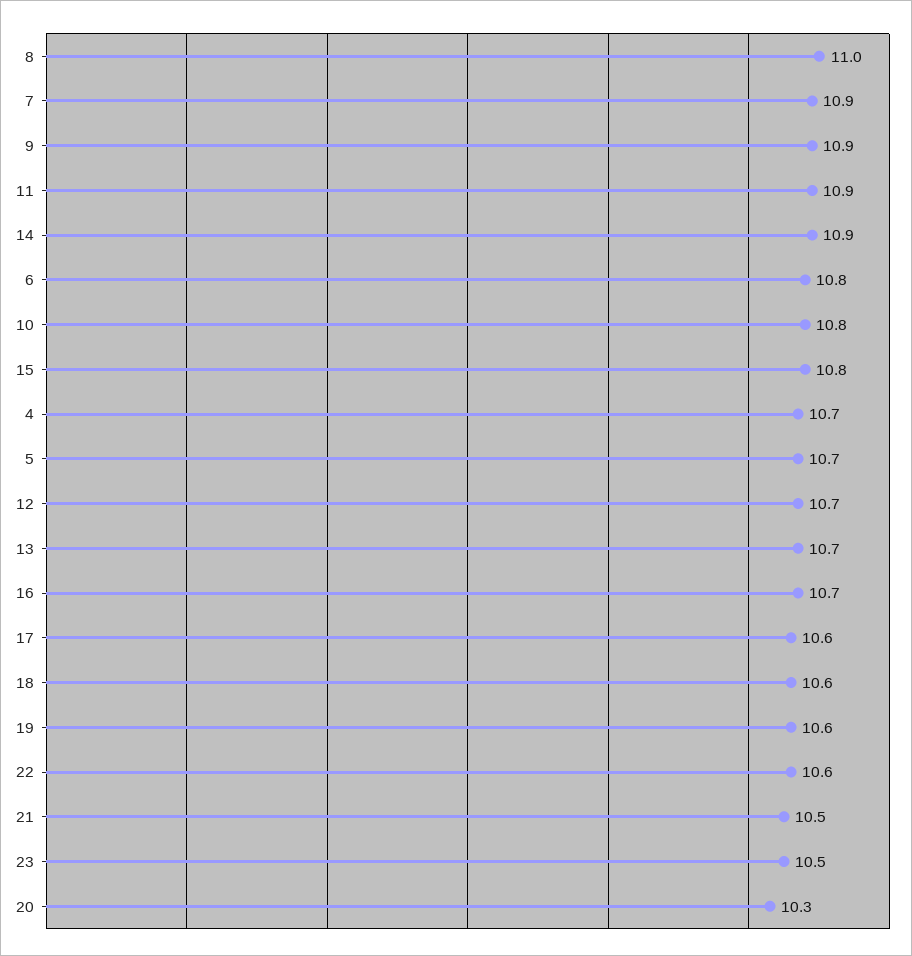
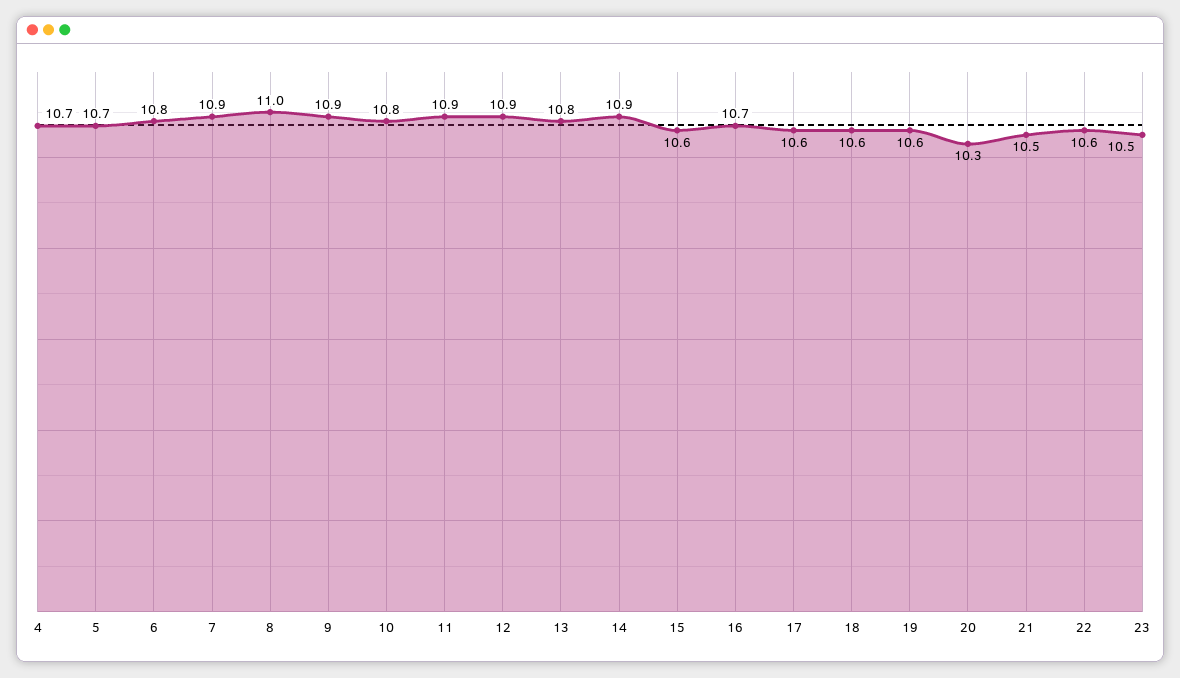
  {
    "8": 11,
    "7": 10.9,
    "9": 10.9,
    "11": 10.9,
    "14": 10.9,
    "6": 10.8,
    "10": 10.8,
-   "15": 10.8,
+   "15": 10.6,
    "4": 10.7,
    "5": 10.7,
-   "12": 10.7,
+   "12": 10.9,
-   "13": 10.7,
+   "13": 10.8,
    "16": 10.7,
    "17": 10.6,
    "18": 10.6,
    "19": 10.6,
    "22": 10.6,
    "21": 10.5,
    "23": 10.5,
    "20": 10.3
  }

